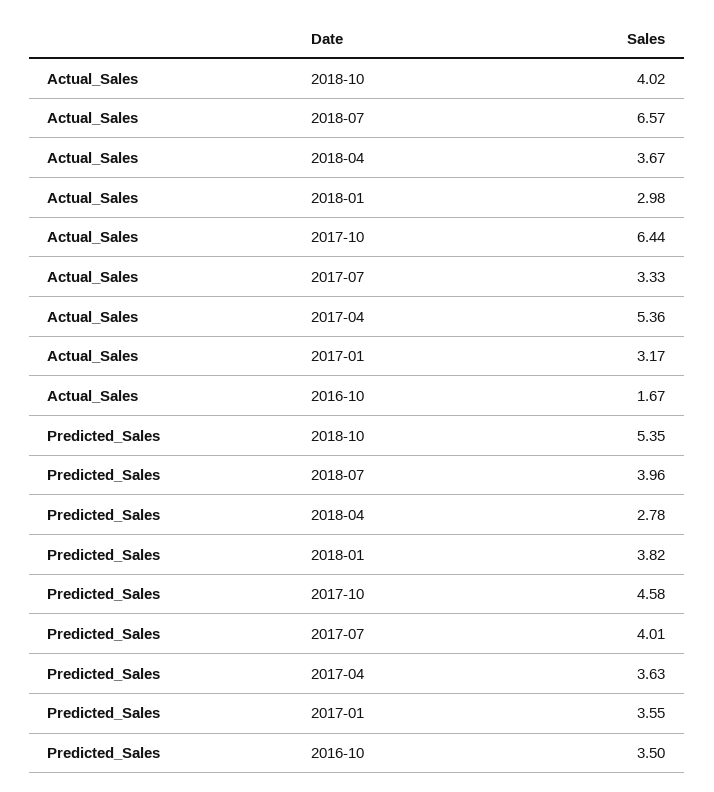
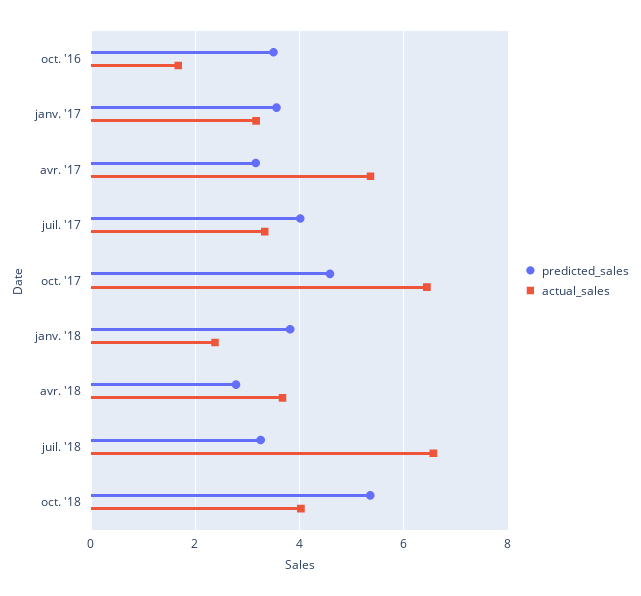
  {
    "Actual_Sales": {
      "2018-10": 4.02,
      "2018-07": 6.57,
      "2018-04": 3.67,
-     "2018-01": 2.98,
+     "2018-01": 2.4,
      "2017-10": 6.44,
      "2017-07": 3.33,
      "2017-04": 5.36,
      "2017-01": 3.17,
      "2016-10": 1.67
    },
    "Predicted_Sales": {
      "2018-10": 5.35,
-     "2018-07": 3.96,
+     "2018-07": 3.2,
      "2018-04": 2.78,
      "2018-01": 3.82,
      "2017-10": 4.58,
      "2017-07": 4.01,
-     "2017-04": 3.63,
+     "2017-04": 3.2,
      "2017-01": 3.55,
      "2016-10": 3.5
    }
  }

